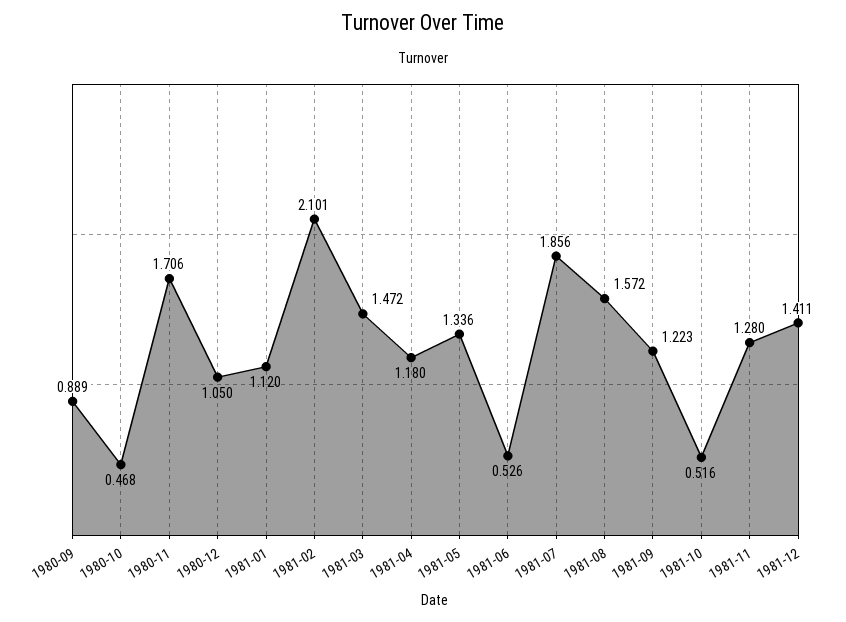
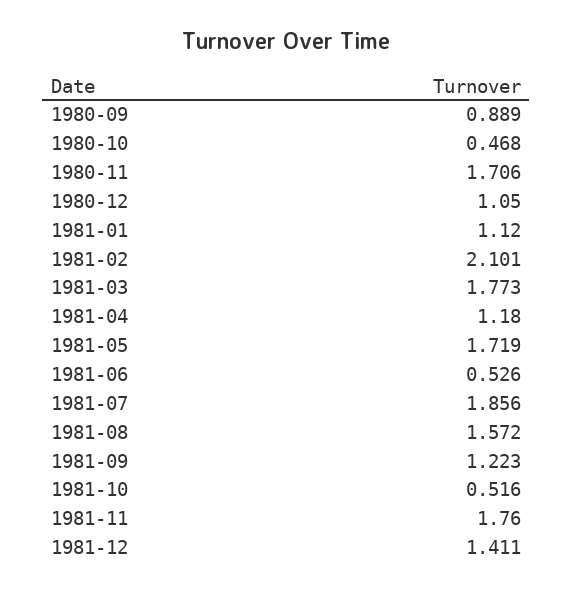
  {
    "1980-09": 0.889,
    "1980-10": 0.468,
    "1980-11": 1.706,
    "1980-12": 1.05,
    "1981-01": 1.12,
    "1981-02": 2.101,
-   "1981-03": 1.472,
+   "1981-03": 1.773,
    "1981-04": 1.18,
-   "1981-05": 1.336,
+   "1981-05": 1.719,
    "1981-06": 0.526,
    "1981-07": 1.856,
    "1981-08": 1.572,
    "1981-09": 1.223,
    "1981-10": 0.516,
-   "1981-11": 1.28,
+   "1981-11": 1.76,
    "1981-12": 1.411
  }

